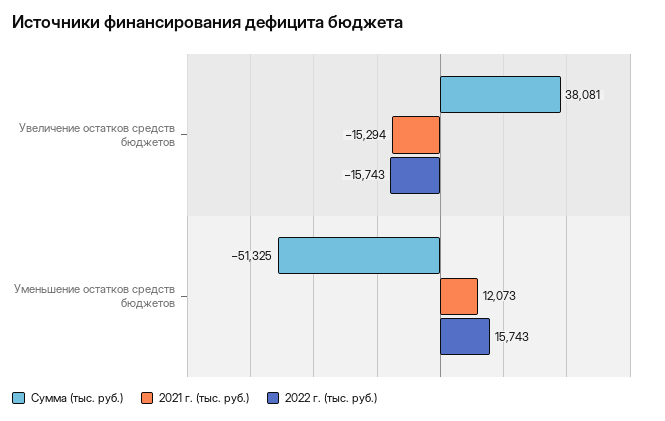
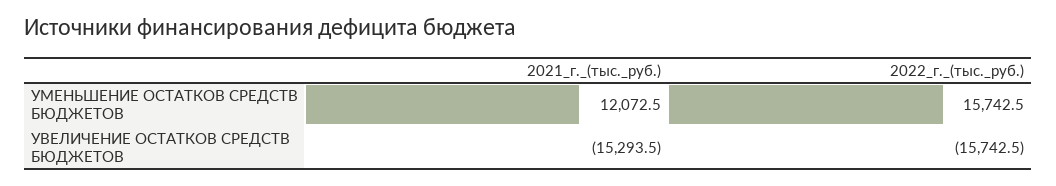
  {
-   "Сумма (тыс. руб.)": {
-     "Увеличение остатков средств бюджетов": 38081,
-     "Уменьшение остатков средств бюджетов": -51325
-   },
    "2021 г. (тыс. руб.)": {
      "Увеличение остатков средств бюджетов": -15293.5,
      "Уменьшение остатков средств бюджетов": 12072.5
    },
    "2022 г. (тыс. руб.)": {
      "Увеличение остатков средств бюджетов": -15742.5,
      "Уменьшение остатков средств бюджетов": 15742.5
    }
  }

